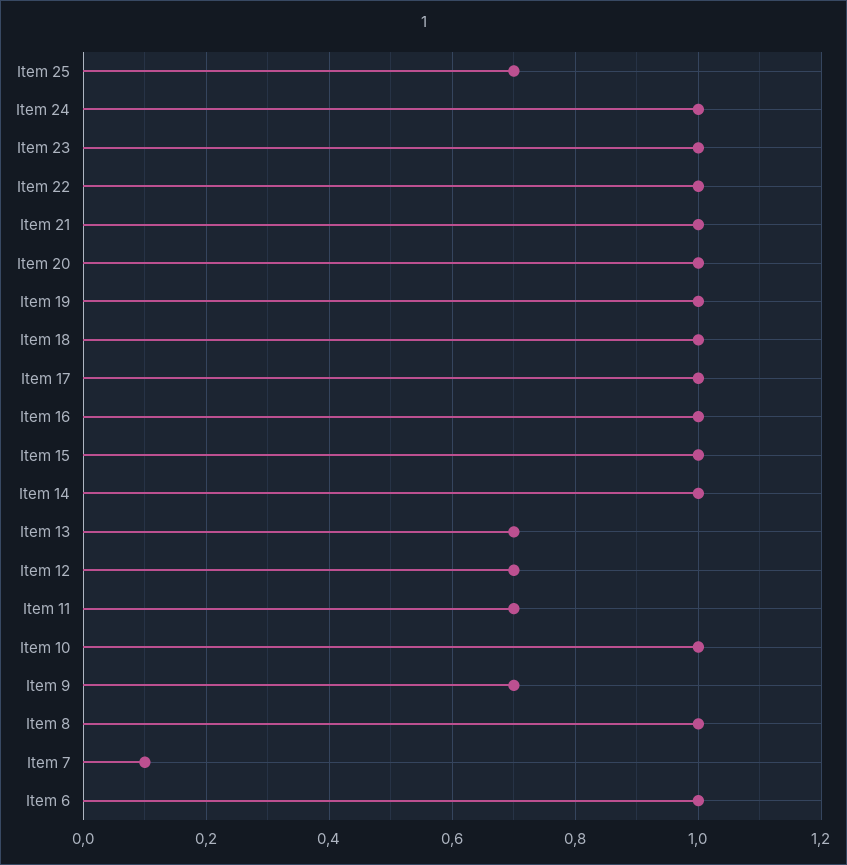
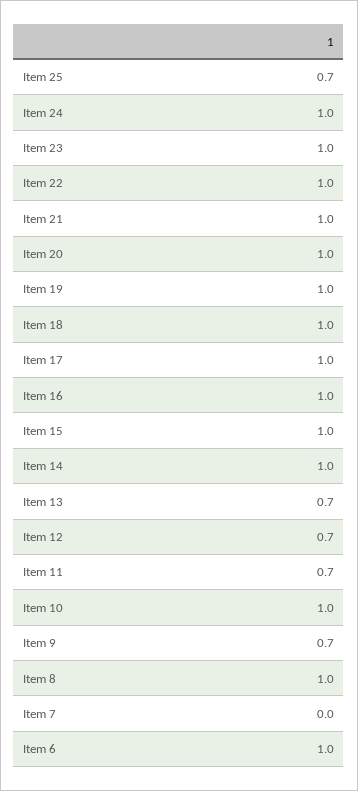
  {
    "Item 25": 0.7,
    "Item 24": 1,
    "Item 23": 1,
    "Item 22": 1,
    "Item 21": 1,
    "Item 20": 1,
    "Item 19": 1,
    "Item 18": 1,
    "Item 17": 1,
    "Item 16": 1,
    "Item 15": 1,
    "Item 14": 1,
    "Item 13": 0.7,
    "Item 12": 0.7,
    "Item 11": 0.7,
    "Item 10": 1,
    "Item 9": 0.7,
    "Item 8": 1,
-   "Item 7": 0.1,
+   "Item 7": 0,
    "Item 6": 1
  }

